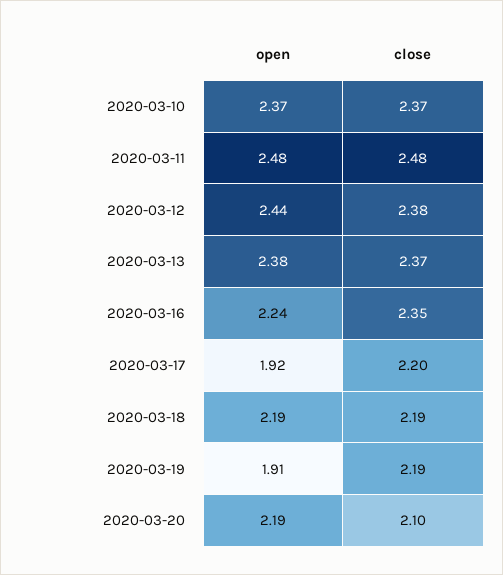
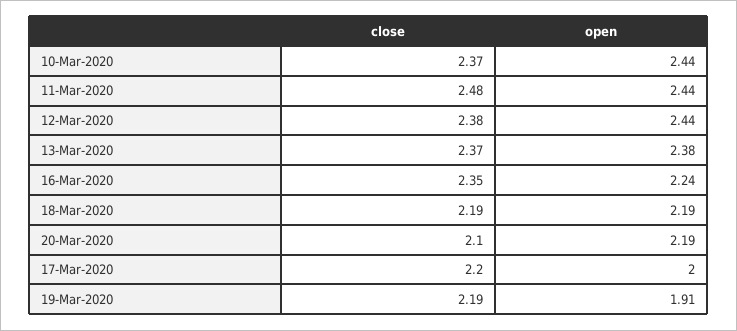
  {
    "open": {
-     "2020-03-10": 2.37,
+     "2020-03-10": 2.44,
-     "2020-03-11": 2.48,
+     "2020-03-11": 2.44,
      "2020-03-12": 2.44,
      "2020-03-13": 2.38,
      "2020-03-16": 2.24,
-     "2020-03-17": 1.92,
+     "2020-03-17": 2,
      "2020-03-18": 2.19,
      "2020-03-19": 1.91,
      "2020-03-20": 2.19
    },
    "close": {
      "2020-03-10": 2.37,
      "2020-03-11": 2.48,
      "2020-03-12": 2.38,
      "2020-03-13": 2.37,
      "2020-03-16": 2.35,
      "2020-03-17": 2.2,
      "2020-03-18": 2.19,
      "2020-03-19": 2.19,
      "2020-03-20": 2.1
    }
  }

